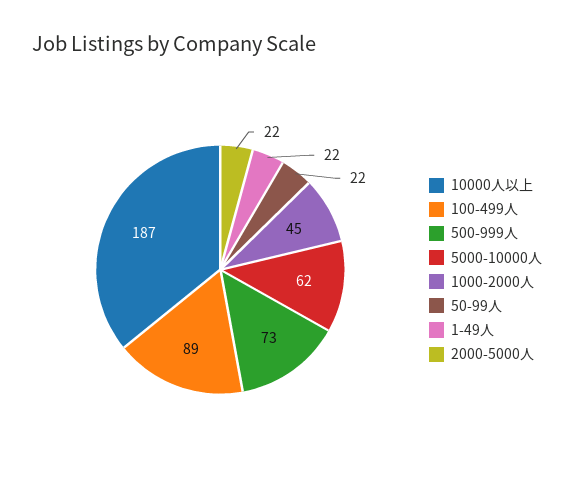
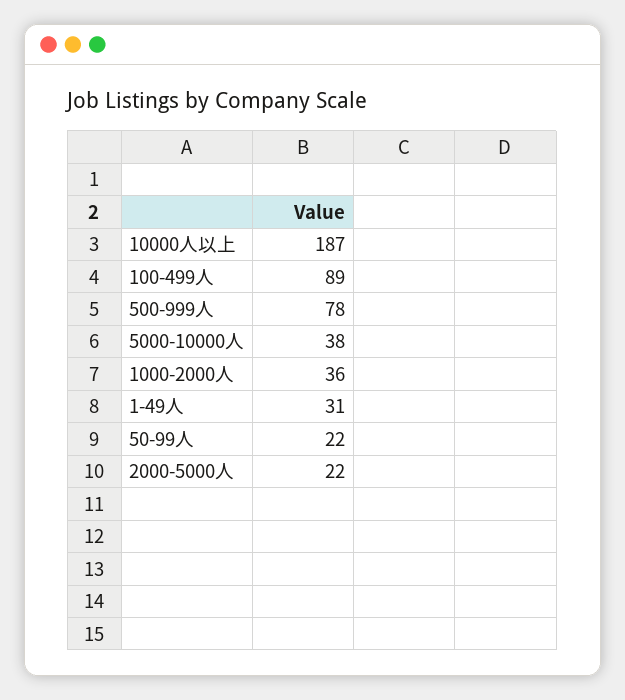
  {
    "10000人以上": 187,
    "100-499人": 89,
-   "500-999人": 73,
+   "500-999人": 78,
-   "5000-10000人": 62,
+   "5000-10000人": 38,
-   "1000-2000人": 45,
+   "1000-2000人": 36,
    "50-99人": 22,
-   "1-49人": 22,
+   "1-49人": 31,
    "2000-5000人": 22
  }

